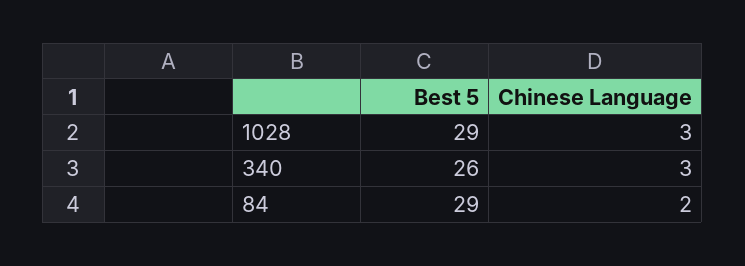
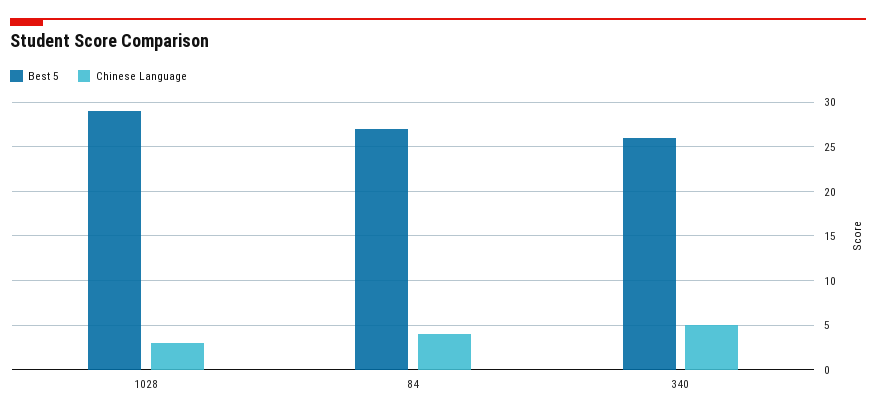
  {
    "Best 5": {
      "1028": 29,
      "340": 26,
-     "84": 29
+     "84": 27
    },
    "Chinese Language": {
      "1028": 3,
-     "340": 3,
+     "340": 5,
-     "84": 2
+     "84": 4
    }
  }

